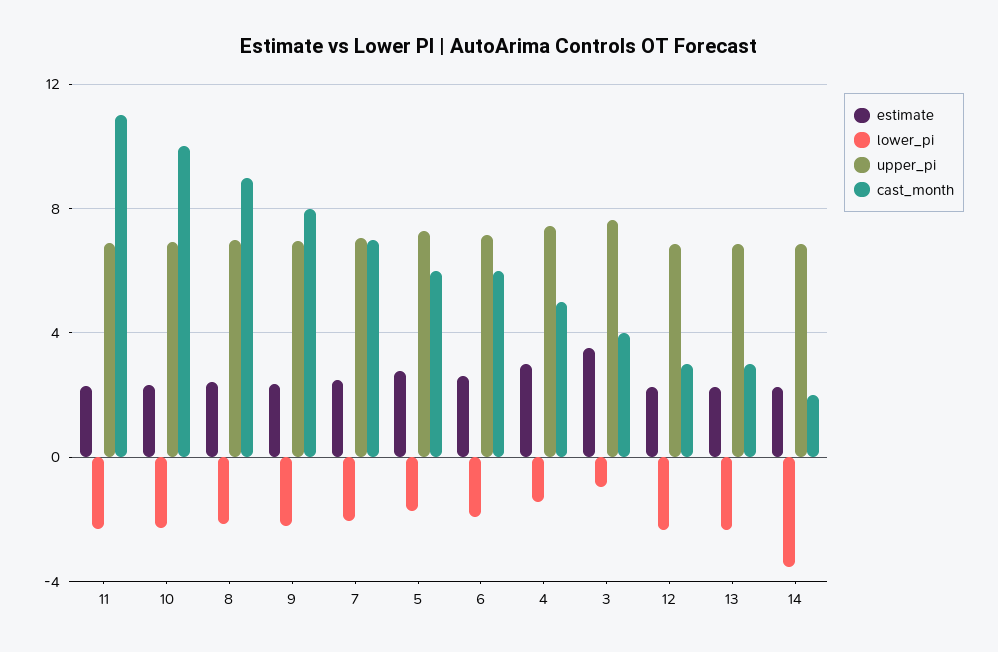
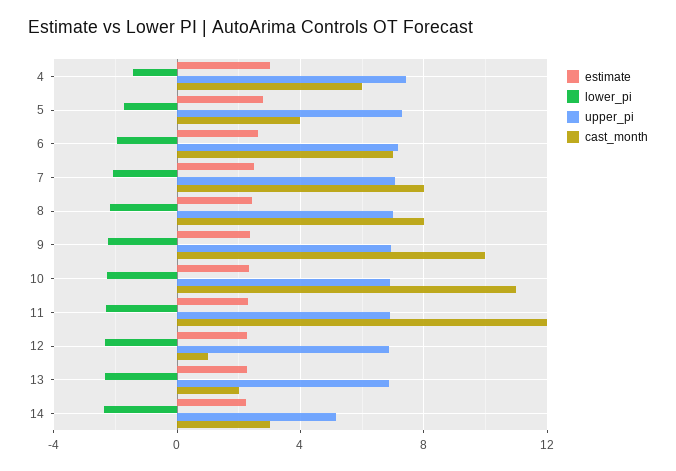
  {
    "estimate": {
      "11": 2.5,
      "10": 2.5,
      "8": 2.5,
      "9": 2.5,
      "7": 2.5,
      "5": 3,
      "6": 2.5,
      "4": 3,
-     "3": 3.5,
      "12": 2.5,
      "13": 2.5,
      "14": 2
    },
    "lower_pi": {
      "11": -2.5,
      "10": -2.5,
      "8": -2,
      "9": -2,
      "7": -2,
      "5": -1.5,
      "6": -2,
      "4": -1.5,
-     "3": -1,
      "12": -2.5,
      "13": -2.5,
-     "14": -3.5
+     "14": -2.5
    },
    "upper_pi": {
      "11": 7,
      "10": 7,
      "8": 7,
      "9": 7,
      "7": 7,
      "5": 7.5,
      "6": 7,
      "4": 7.5,
-     "3": 7.5,
      "12": 7,
      "13": 7,
-     "14": 7
+     "14": 5
    },
    "cast_month": {
-     "11": 11,
+     "11": 12,
-     "10": 10,
+     "10": 11,
-     "8": 9,
+     "8": 8,
-     "9": 8,
+     "9": 10,
-     "7": 7,
+     "7": 8,
-     "5": 6,
+     "5": 4,
-     "6": 6,
+     "6": 7,
-     "4": 5,
+     "4": 6,
-     "3": 4,
-     "12": 3,
+     "12": 1,
-     "13": 3,
+     "13": 2,
-     "14": 2
+     "14": 3
    }
  }

